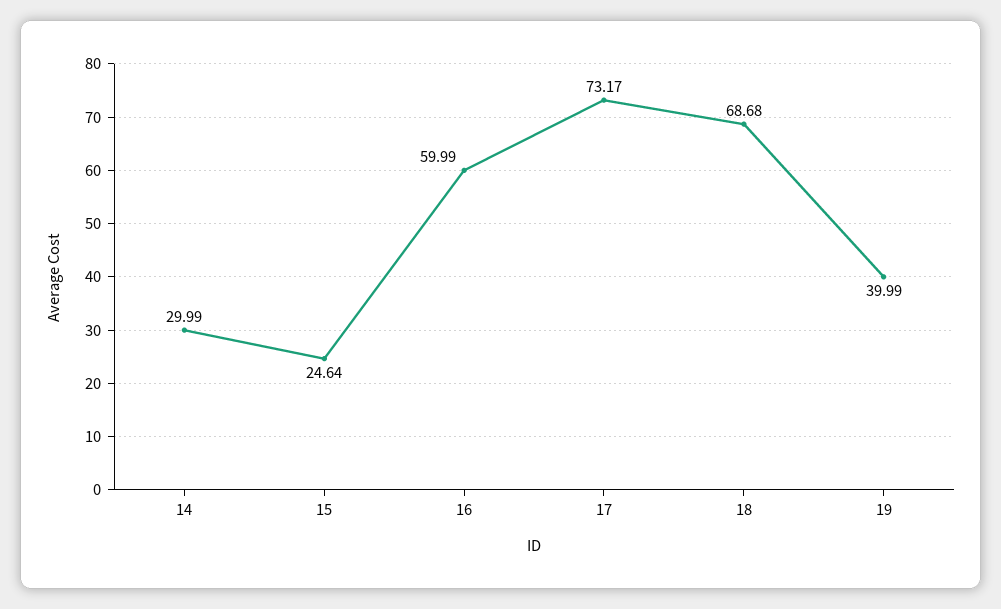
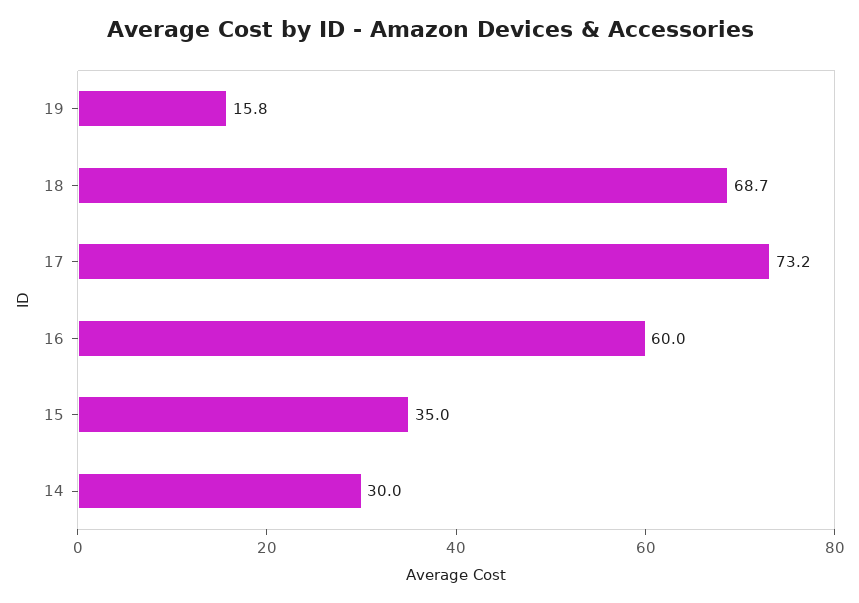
  {
    "14": 29.99,
-   "15": 24.64,
+   "15": 35,
    "16": 59.99,
    "17": 73.17,
    "18": 68.68,
-   "19": 39.99
+   "19": 15.8
  }

